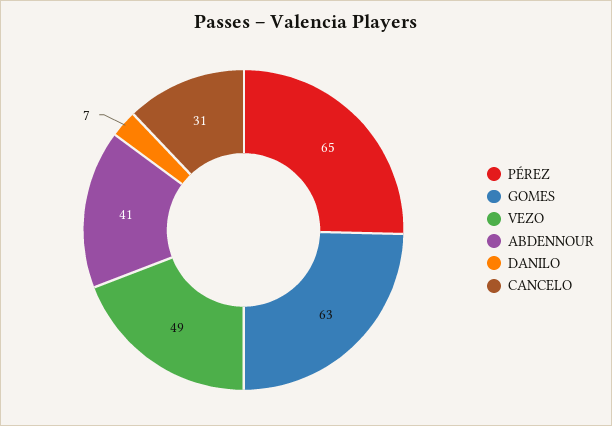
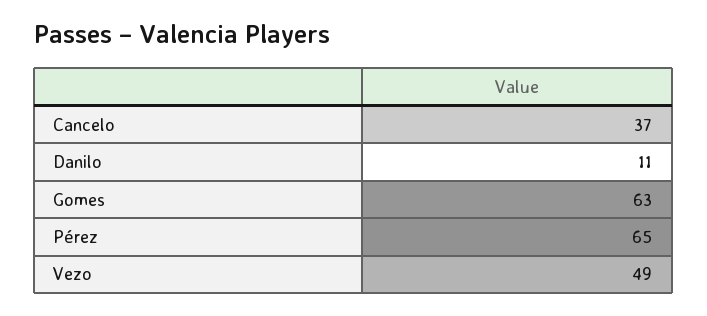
  {
    "PÉREZ": 65,
    "GOMES": 63,
    "VEZO": 49,
-   "ABDENNOUR": 41,
-   "DANILO": 7,
+   "DANILO": 11,
-   "CANCELO": 31
+   "CANCELO": 37
  }

